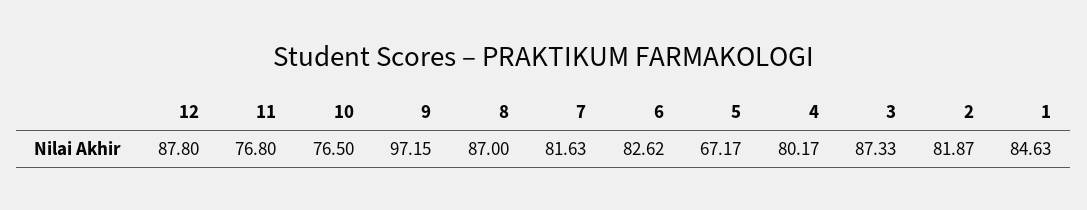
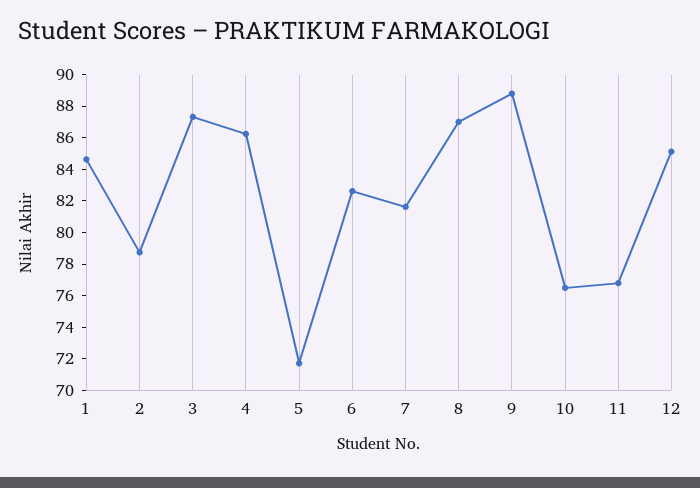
  {
-   "12": 87.8,
+   "12": 85,
    "11": 76.8,
    "10": 76.5,
-   "9": 97.15,
+   "9": 89,
    "8": 87,
    "7": 81.63,
    "6": 82.62,
-   "5": 67.17,
+   "5": 72,
-   "4": 80.17,
+   "4": 86,
    "3": 87.33,
-   "2": 81.87,
+   "2": 79,
    "1": 84.63
  }

